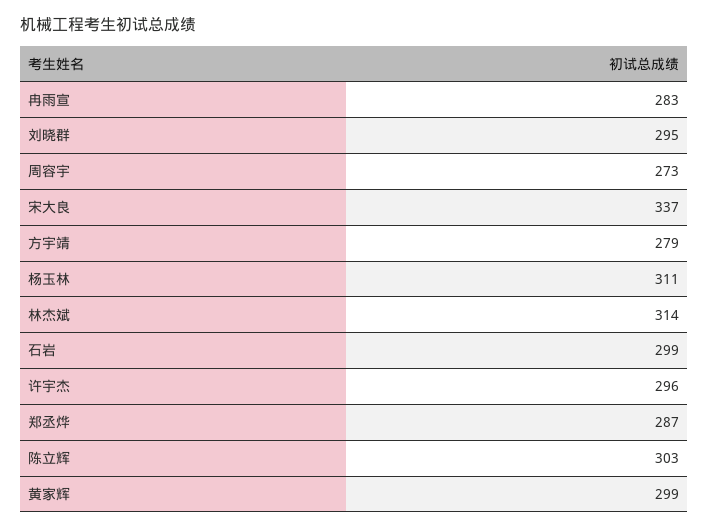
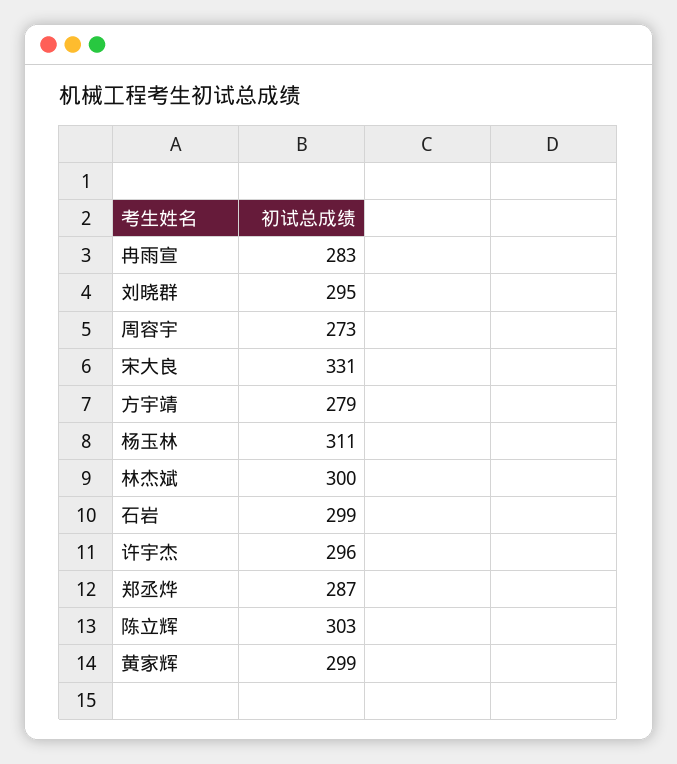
  {
    "冉雨宣": 283,
    "刘晓群": 295,
    "周容宇": 273,
-   "宋大良": 337,
+   "宋大良": 331,
    "方宇靖": 279,
    "杨玉林": 311,
-   "林杰斌": 314,
+   "林杰斌": 300,
    "石岩": 299,
    "许宇杰": 296,
    "郑丞烨": 287,
    "陈立辉": 303,
    "黄家辉": 299
  }

